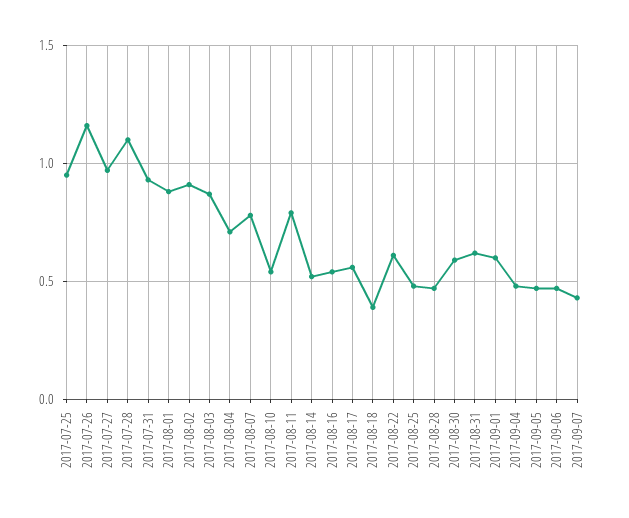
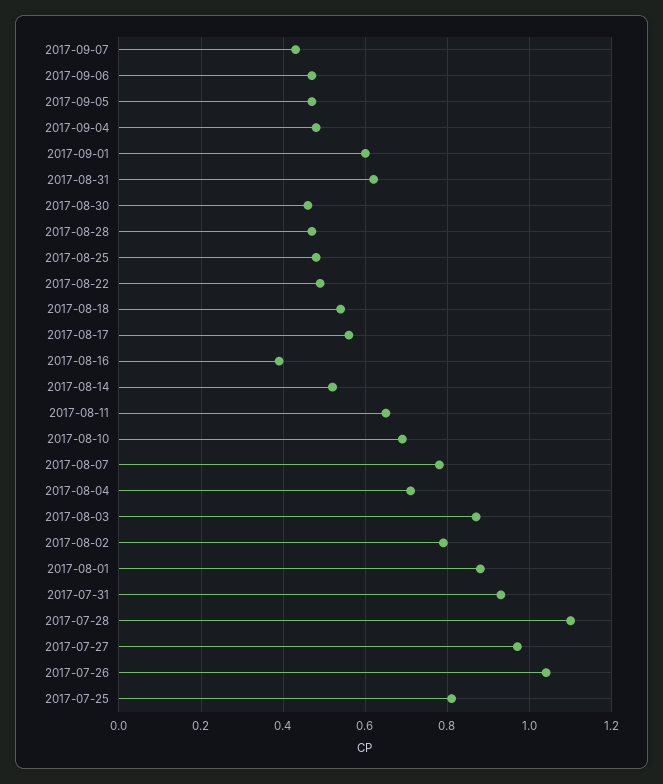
  {
-   "2017-07-25": 0.95,
+   "2017-07-25": 0.8,
-   "2017-07-26": 1.15,
+   "2017-07-26": 1.05,
    "2017-07-27": 0.95,
    "2017-07-28": 1.1,
    "2017-07-31": 0.95,
    "2017-08-01": 0.9,
-   "2017-08-02": 0.9,
+   "2017-08-02": 0.8,
    "2017-08-03": 0.85,
    "2017-08-04": 0.7,
    "2017-08-07": 0.8,
-   "2017-08-10": 0.55,
+   "2017-08-10": 0.7,
-   "2017-08-11": 0.8,
+   "2017-08-11": 0.65,
    "2017-08-14": 0.5,
-   "2017-08-16": 0.55,
+   "2017-08-16": 0.4,
    "2017-08-17": 0.55,
-   "2017-08-18": 0.4,
+   "2017-08-18": 0.55,
-   "2017-08-22": 0.6,
+   "2017-08-22": 0.5,
    "2017-08-25": 0.5,
    "2017-08-28": 0.45,
-   "2017-08-30": 0.6,
+   "2017-08-30": 0.45,
    "2017-08-31": 0.6,
    "2017-09-01": 0.6,
    "2017-09-04": 0.5,
    "2017-09-05": 0.45,
    "2017-09-06": 0.45,
    "2017-09-07": 0.45
  }

